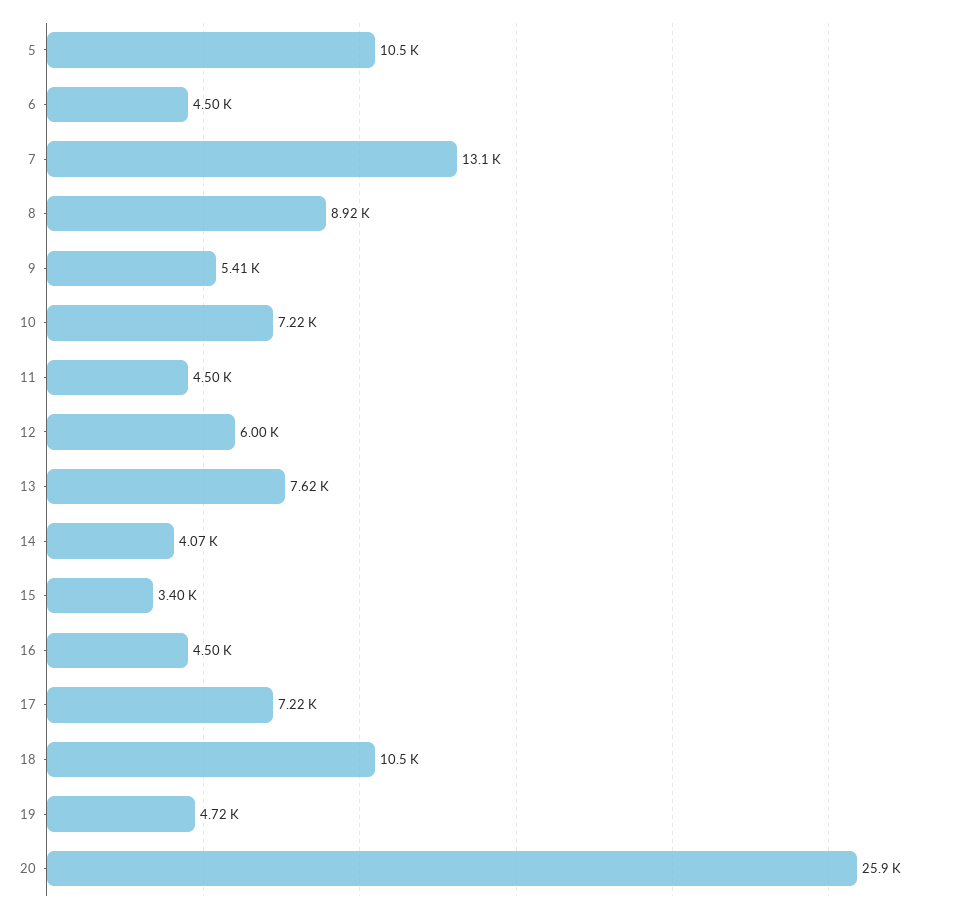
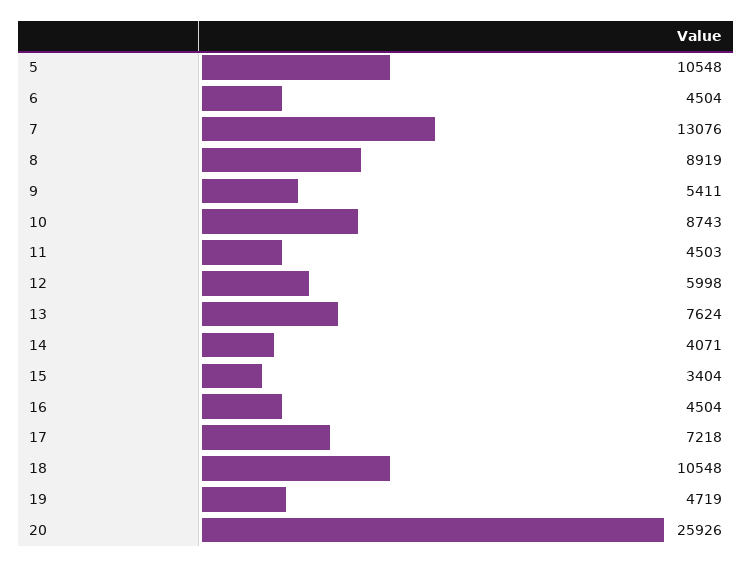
  {
    "5": 10548,
    "6": 4504,
    "7": 13076,
    "8": 8919,
    "9": 5411,
-   "10": 7220,
+   "10": 8743,
    "11": 4503,
    "12": 5998,
    "13": 7624,
    "14": 4071,
    "15": 3404,
    "16": 4504,
    "17": 7218,
    "18": 10548,
    "19": 4719,
    "20": 25926
  }

